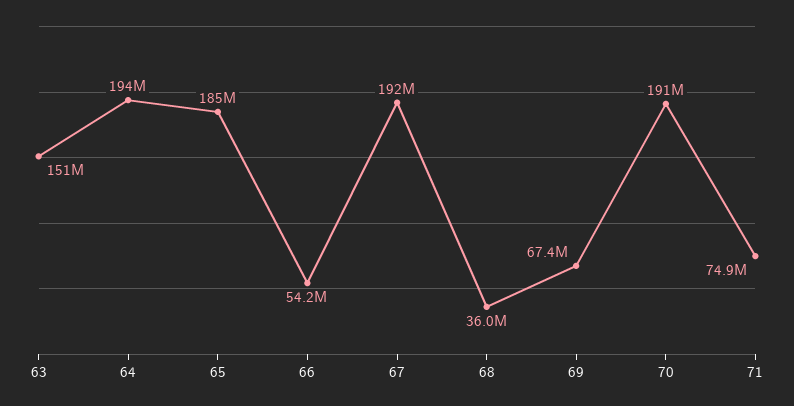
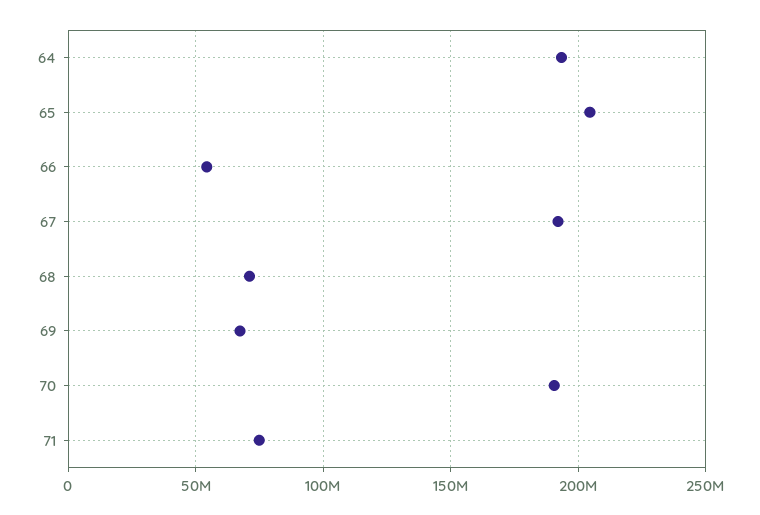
  {
-   "63": 151000000,
    "64": 194000000,
-   "65": 185000000,
+   "65": 205000000,
    "66": 54200000,
    "67": 192000000,
-   "68": 36000000,
+   "68": 70000000,
    "69": 67400000,
    "70": 191000000,
    "71": 74900000
  }

